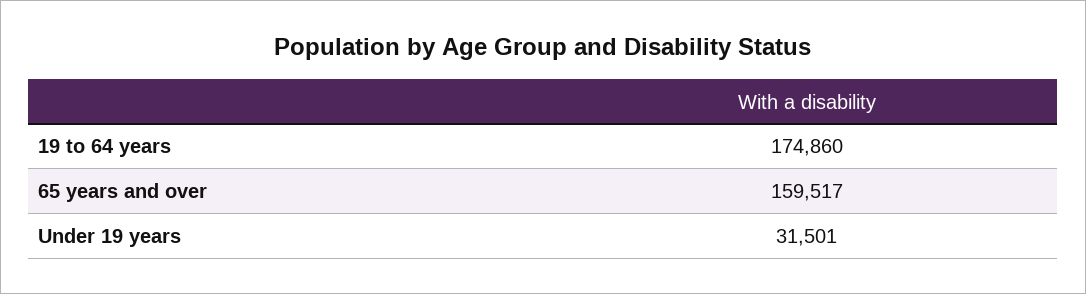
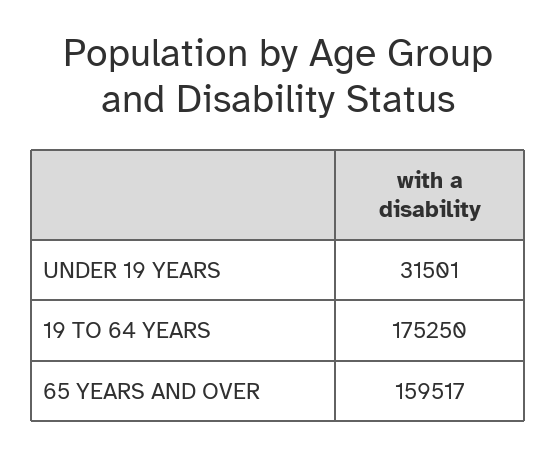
  {
-   "19 to 64 years": 174860,
+   "19 to 64 years": 175250,
    "65 years and over": 159517,
    "Under 19 years": 31501
  }

